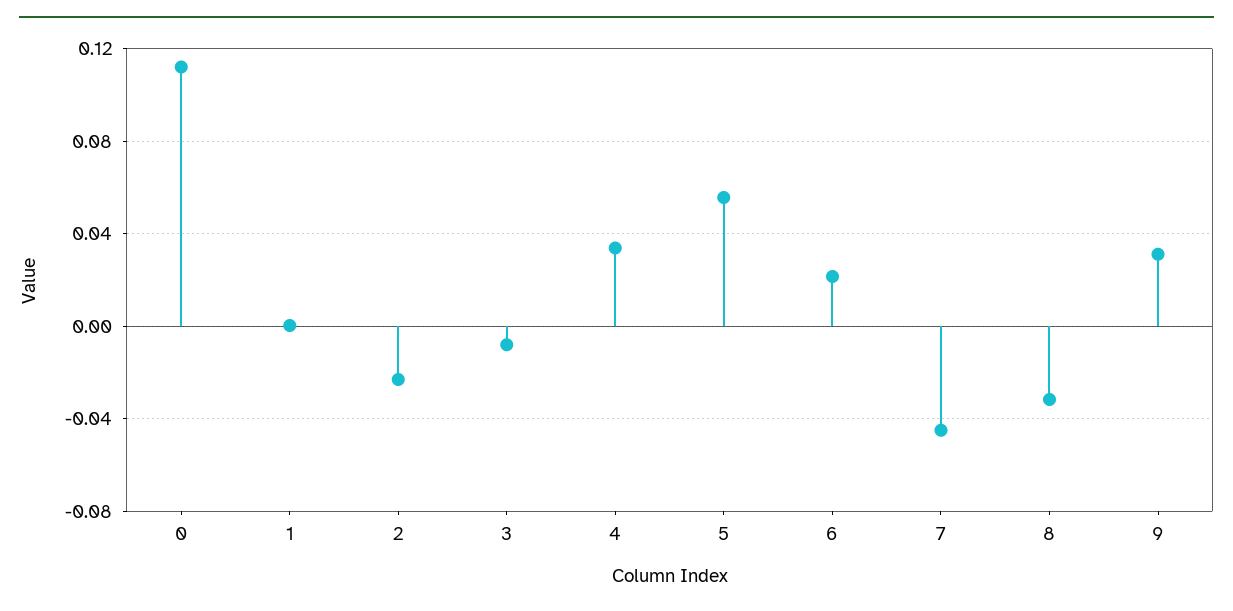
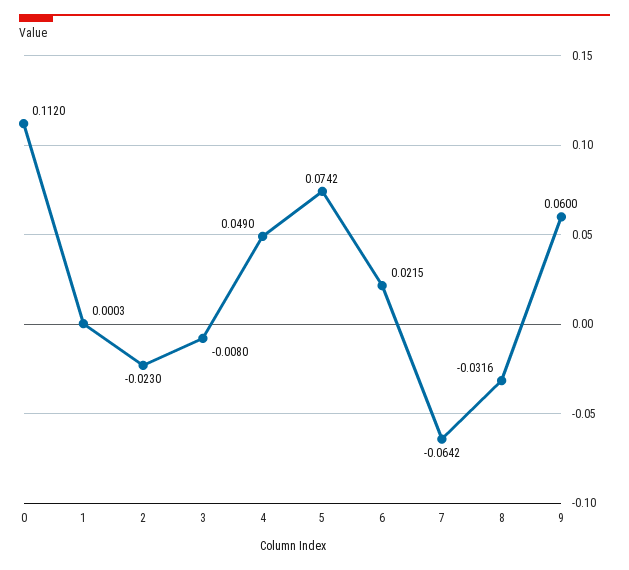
  {
    "0": 0.112,
    "1": 0.0003,
    "2": -0.023,
    "3": -0.008,
-   "4": 0.035,
+   "4": 0.049,
-   "5": 0.055,
+   "5": 0.0742,
    "6": 0.0215,
-   "7": -0.045,
+   "7": -0.0642,
    "8": -0.0316,
-   "9": 0.03
+   "9": 0.06
  }

